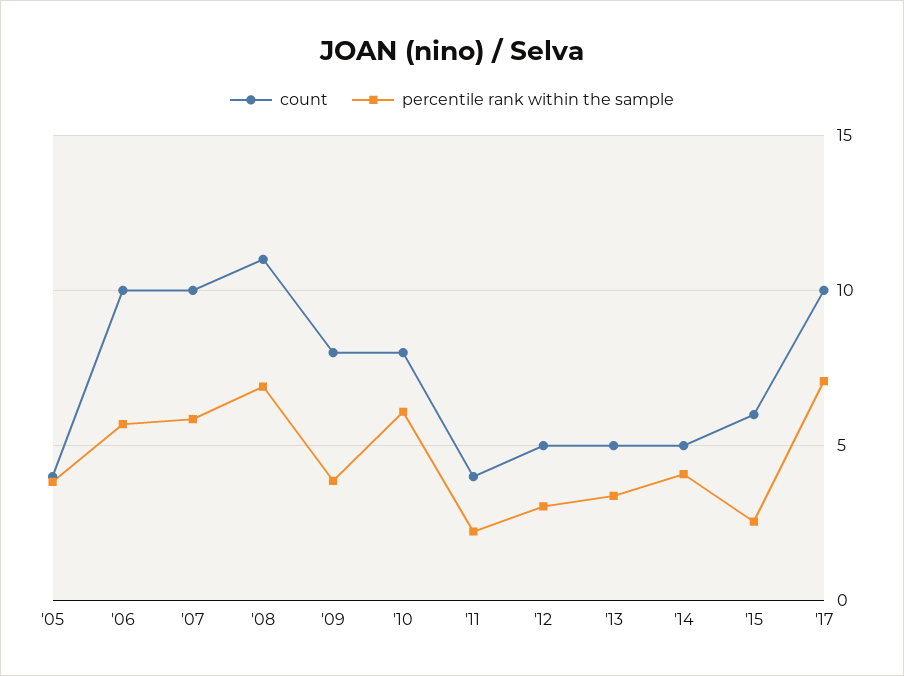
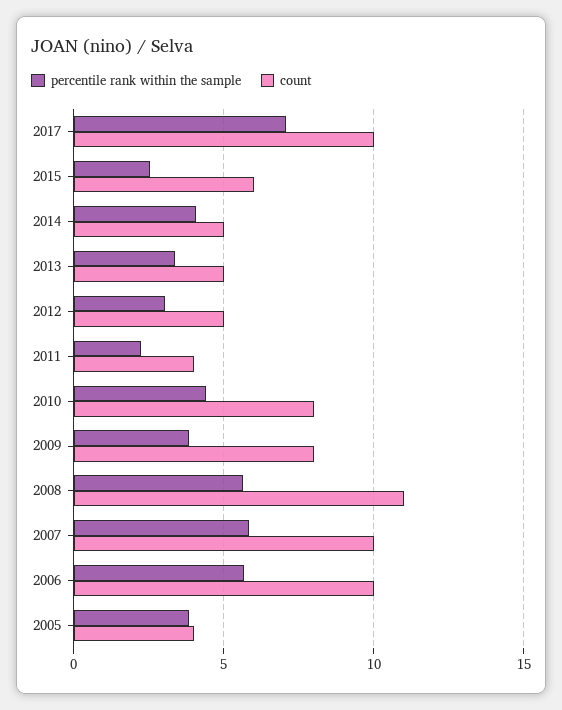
  {
    "count": {
      "'05": 4,
      "'06": 10,
      "'07": 10,
      "'08": 11,
      "'09": 8,
      "'10": 8,
      "'11": 4,
      "'12": 5,
      "'13": 5,
      "'14": 5,
      "'15": 6,
      "'17": 10
    },
    "percentile rank within the sample": {
      "'05": 4,
      "'06": 5.5,
      "'07": 6,
-     "'08": 7,
+     "'08": 5.5,
      "'09": 4,
-     "'10": 6,
+     "'10": 4.5,
      "'11": 2,
      "'12": 3,
      "'13": 3.5,
      "'14": 4,
      "'15": 2.5,
      "'17": 7
    }
  }

